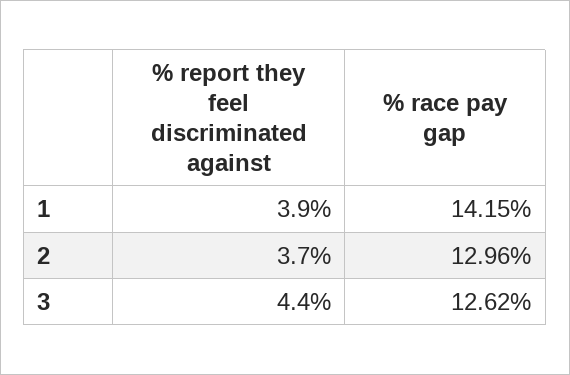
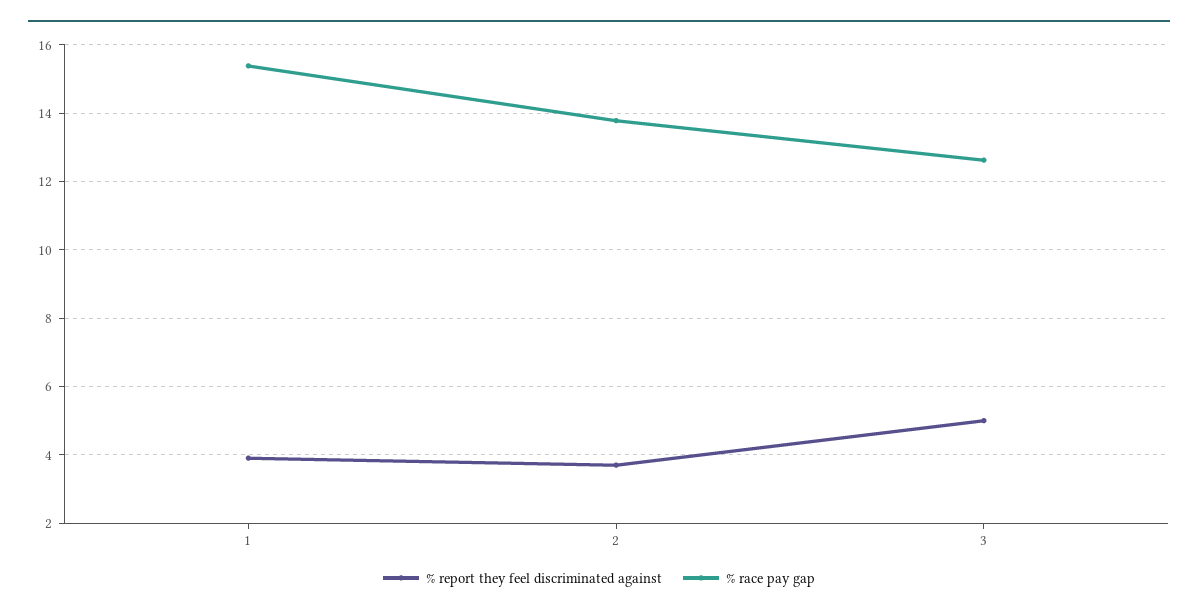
  {
    "% report they feel discriminated against": {
      "1": 3.9,
      "2": 3.7,
-     "3": 4.4
+     "3": 5
    },
    "% race pay gap": {
-     "1": 14.15,
+     "1": 15.4,
-     "2": 12.96,
+     "2": 13.8,
      "3": 12.62
    }
  }

